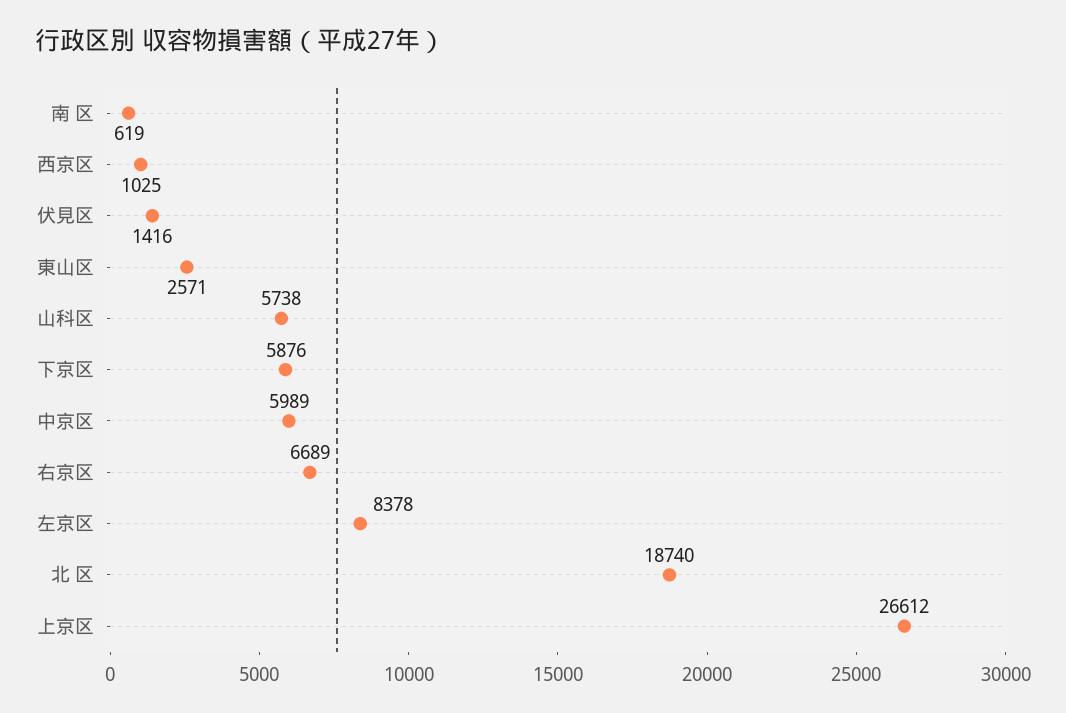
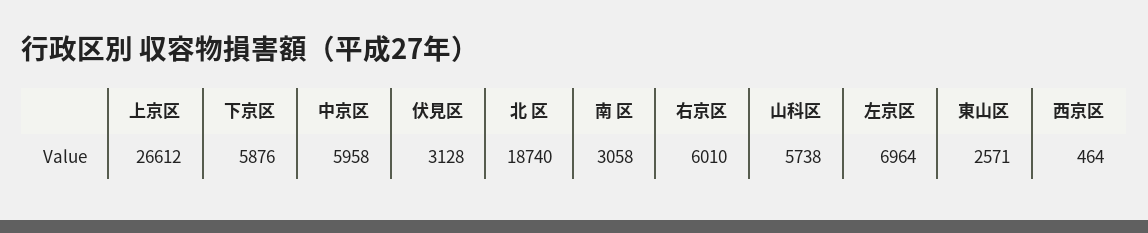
  {
-   "南 区": 619,
+   "南 区": 3058,
-   "西京区": 1025,
+   "西京区": 464,
-   "伏見区": 1416,
+   "伏見区": 3128,
    "東山区": 2571,
    "山科区": 5738,
    "下京区": 5876,
-   "中京区": 5989,
+   "中京区": 5958,
-   "右京区": 6689,
+   "右京区": 6010,
-   "左京区": 8378,
+   "左京区": 6964,
    "北 区": 18740,
    "上京区": 26612
  }

